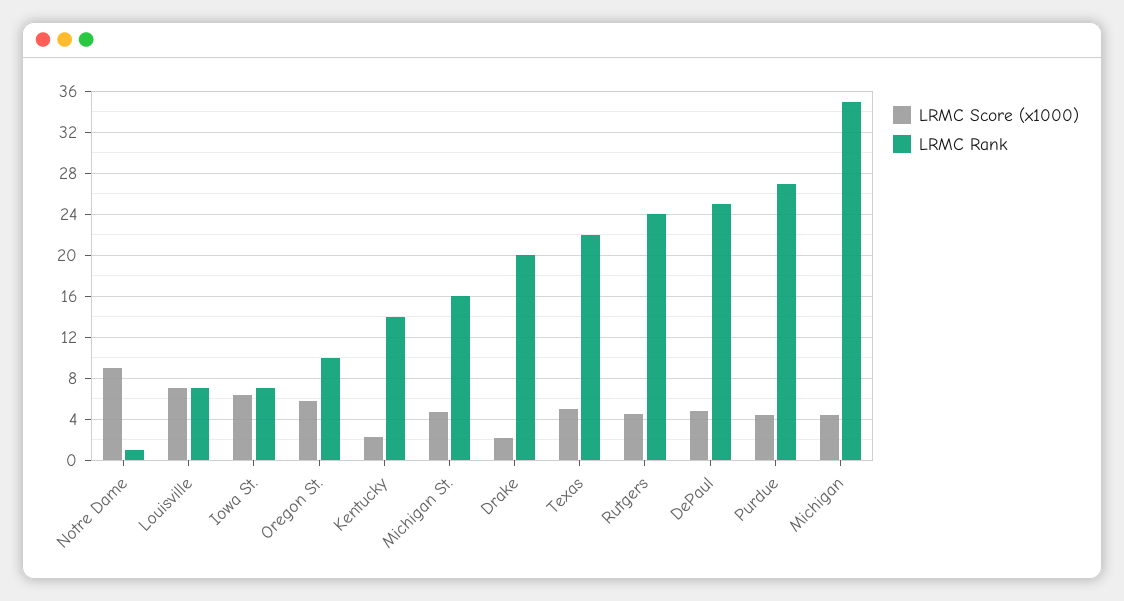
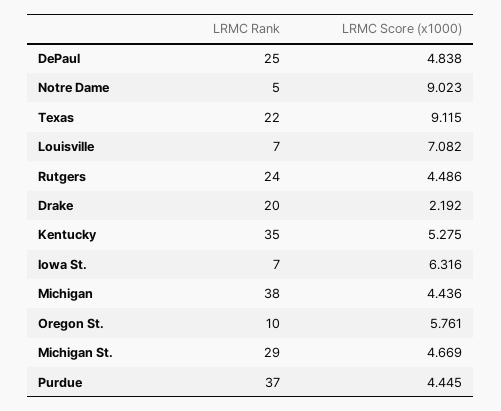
  {
    "LRMC Score (x1000)": {
      "Notre Dame": 9.023,
      "Louisville": 7.082,
      "Iowa St.": 6.316,
      "Oregon St.": 5.761,
-     "Kentucky": 2,
+     "Kentucky": 5.275,
      "Michigan St.": 4.669,
      "Drake": 2.192,
-     "Texas": 5,
+     "Texas": 9.115,
      "Rutgers": 4.486,
      "DePaul": 4.838,
      "Purdue": 4.445,
      "Michigan": 4.436
    },
    "LRMC Rank": {
-     "Notre Dame": 1,
+     "Notre Dame": 5,
      "Louisville": 7,
      "Iowa St.": 7,
      "Oregon St.": 10,
-     "Kentucky": 14,
+     "Kentucky": 35,
-     "Michigan St.": 16,
+     "Michigan St.": 29,
      "Drake": 20,
      "Texas": 22,
      "Rutgers": 24,
      "DePaul": 25,
-     "Purdue": 27,
+     "Purdue": 37,
-     "Michigan": 35
+     "Michigan": 38
    }
  }

